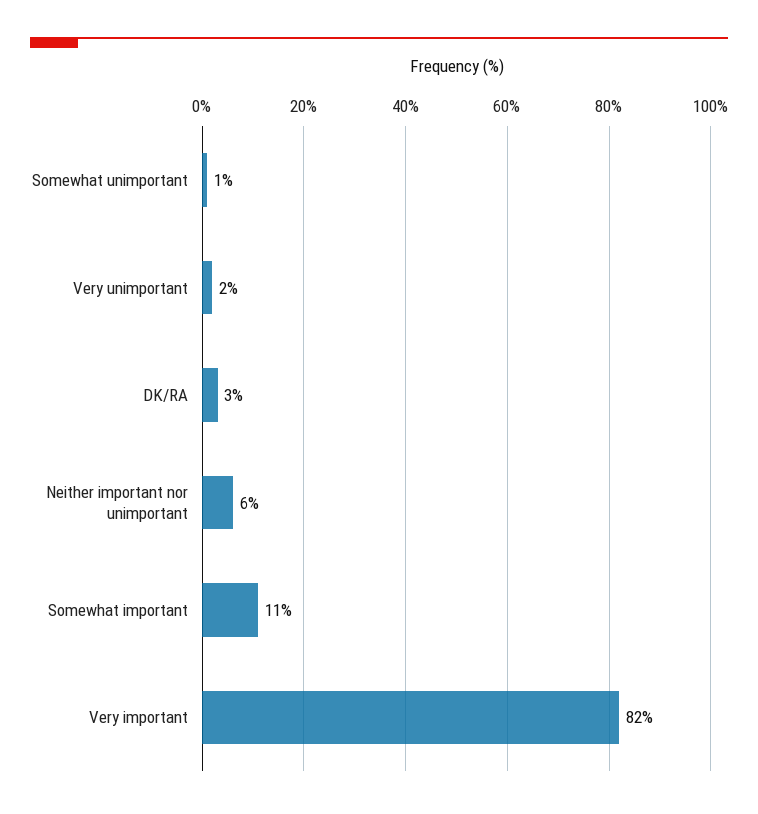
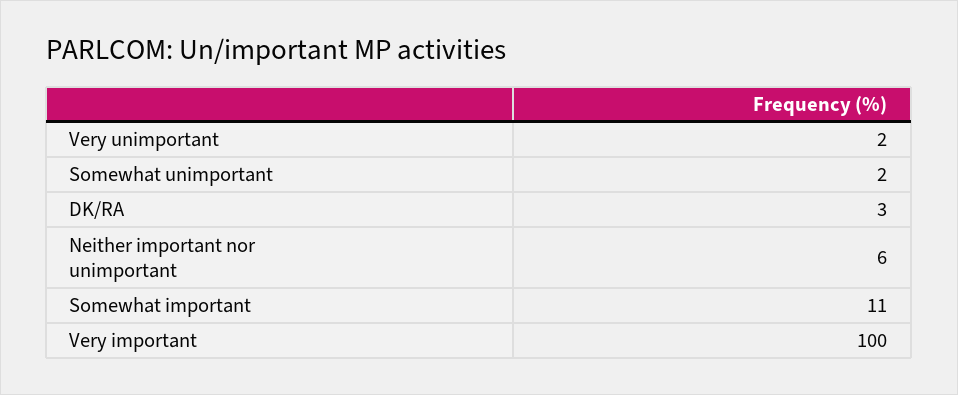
  {
-   "Somewhat unimportant": 1,
+   "Somewhat unimportant": 2,
    "Very unimportant": 2,
    "DK/RA": 3,
    "Neither important nor unimportant": 6,
    "Somewhat important": 11,
-   "Very important": 82
+   "Very important": 100
  }

